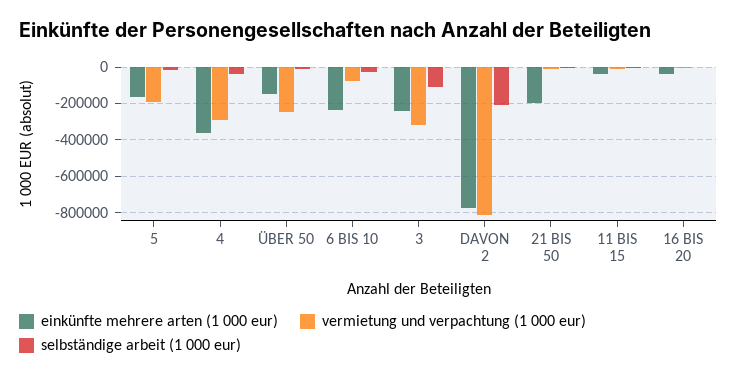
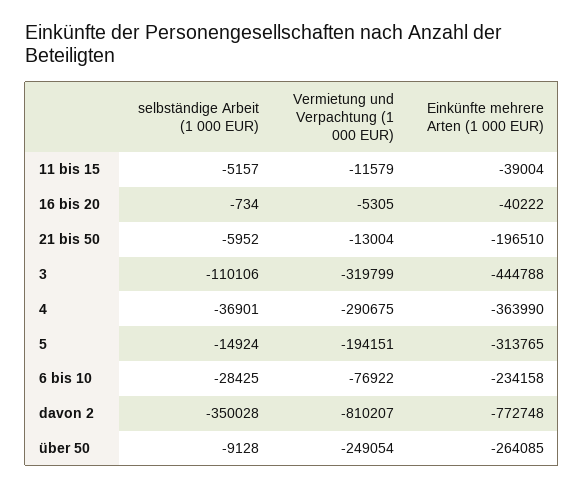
  {
    "einkünfte mehrere arten (1 000 eur)": {
-     "5": -150000,
+     "5": -313765,
      "4": -363990,
-     "ÜBER 50": -150000,
+     "ÜBER 50": -264085,
      "6 BIS 10": -234158,
-     "3": -250000,
+     "3": -444788,
      "DAVON 2": -772748,
      "21 BIS 50": -196510,
      "11 BIS 15": -39004,
      "16 BIS 20": -40222
    },
    "vermietung und verpachtung (1 000 eur)": {
      "5": -194151,
      "4": -290675,
      "ÜBER 50": -249054,
      "6 BIS 10": -76922,
      "3": -319799,
      "DAVON 2": -810207,
      "21 BIS 50": -13004,
      "11 BIS 15": -11579,
      "16 BIS 20": -5305
    },
    "selbständige arbeit (1 000 eur)": {
      "5": -14924,
      "4": -36901,
      "ÜBER 50": -9128,
      "6 BIS 10": -28425,
      "3": -110106,
-     "DAVON 2": -200000,
+     "DAVON 2": -350028,
      "21 BIS 50": -5952,
      "11 BIS 15": -5157,
      "16 BIS 20": -734
    }
  }

